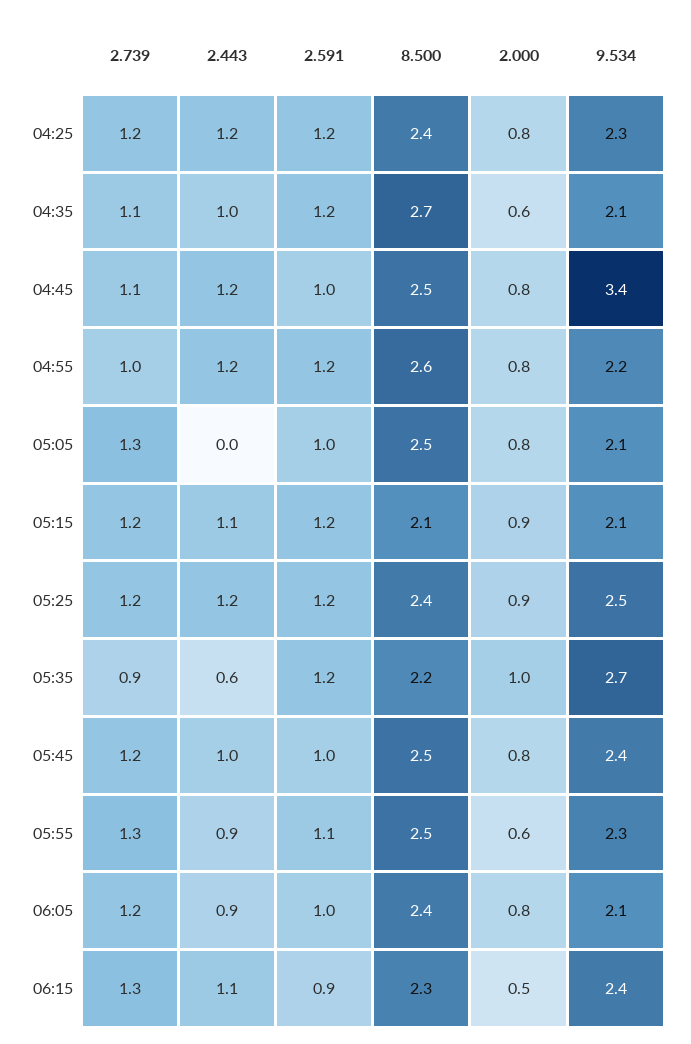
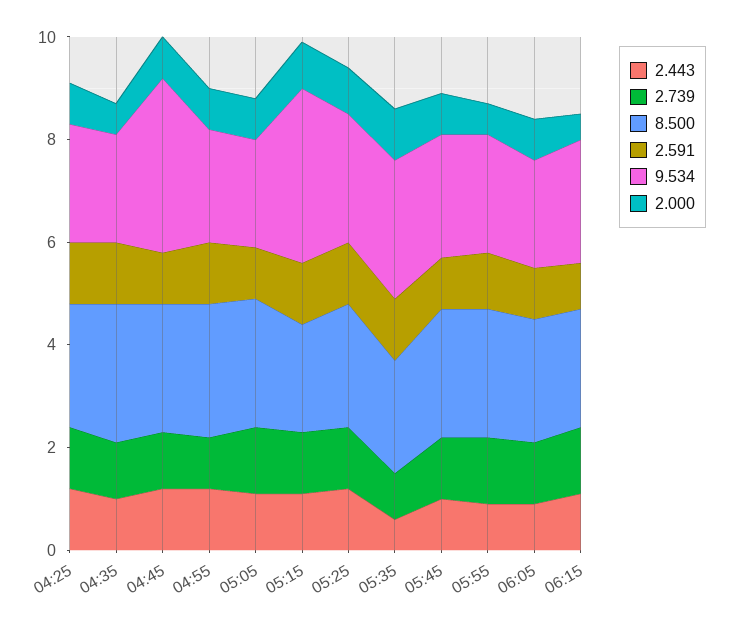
  {
    "2.739": {
      "04:25": 1.2,
      "04:35": 1.1,
      "04:45": 1.1,
      "04:55": 1,
      "05:05": 1.3,
      "05:15": 1.2,
      "05:25": 1.2,
      "05:35": 0.9,
      "05:45": 1.2,
      "05:55": 1.3,
      "06:05": 1.2,
      "06:15": 1.3
    },
    "2.443": {
      "04:25": 1.2,
      "04:35": 1,
      "04:45": 1.2,
      "04:55": 1.2,
-     "05:05": 0,
+     "05:05": 1,
      "05:15": 1.1,
      "05:25": 1.2,
      "05:35": 0.6,
      "05:45": 1,
      "05:55": 0.9,
      "06:05": 0.9,
      "06:15": 1.1
    },
    "2.591": {
      "04:25": 1.2,
      "04:35": 1.2,
      "04:45": 1,
      "04:55": 1.2,
      "05:05": 1,
      "05:15": 1.2,
      "05:25": 1.2,
      "05:35": 1.2,
      "05:45": 1,
      "05:55": 1.1,
      "06:05": 1,
      "06:15": 0.9
    },
    "8.500": {
      "04:25": 2.4,
      "04:35": 2.7,
      "04:45": 2.5,
      "04:55": 2.6,
      "05:05": 2.5,
      "05:15": 2.1,
      "05:25": 2.4,
      "05:35": 2.2,
      "05:45": 2.5,
      "05:55": 2.5,
      "06:05": 2.4,
      "06:15": 2.3
    },
    "2.000": {
      "04:25": 0.8,
      "04:35": 0.6,
      "04:45": 0.8,
      "04:55": 0.8,
      "05:05": 0.8,
      "05:15": 0.9,
      "05:25": 0.9,
      "05:35": 1,
      "05:45": 0.8,
      "05:55": 0.6,
      "06:05": 0.8,
      "06:15": 0.5
    },
    "9.534": {
      "04:25": 2.3,
      "04:35": 2.1,
      "04:45": 3.4,
      "04:55": 2.2,
      "05:05": 2.1,
-     "05:15": 2.1,
+     "05:15": 3.5,
      "05:25": 2.5,
      "05:35": 2.7,
      "05:45": 2.4,
      "05:55": 2.3,
      "06:05": 2.1,
      "06:15": 2.4
    }
  }

